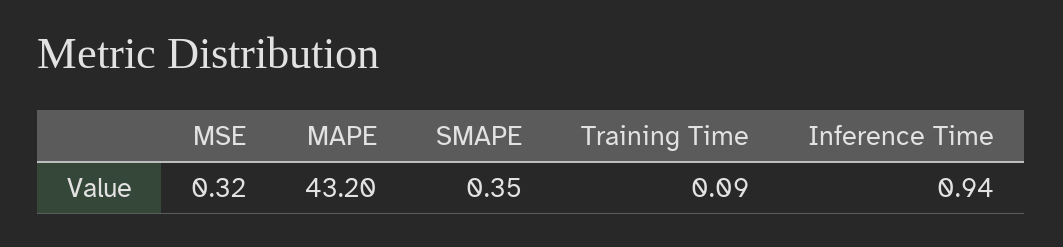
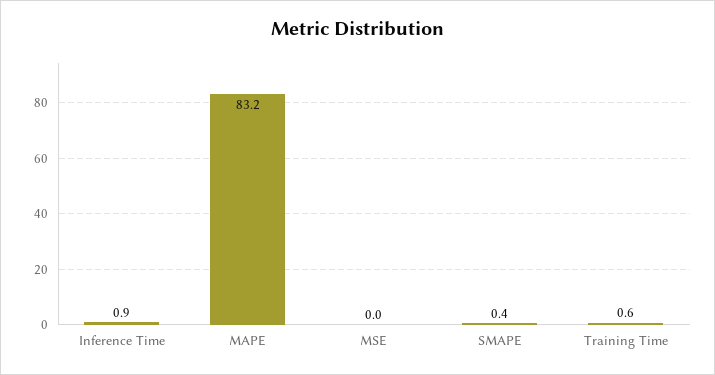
  {
-   "MSE": 0.32,
+   "MSE": 0,
-   "MAPE": 43.2,
+   "MAPE": 83.2,
    "SMAPE": 0.35,
-   "Training Time": 0.09,
+   "Training Time": 0.6,
    "Inference Time": 0.94
  }

